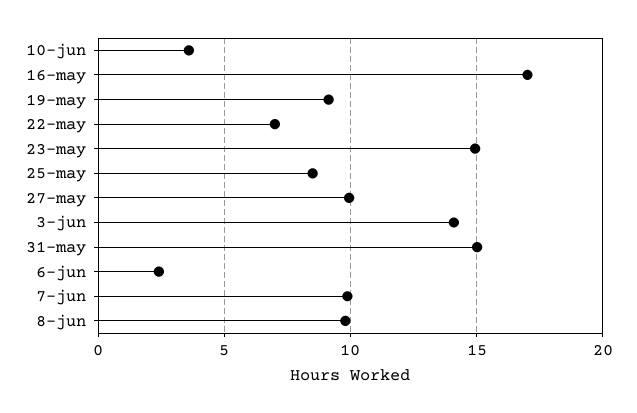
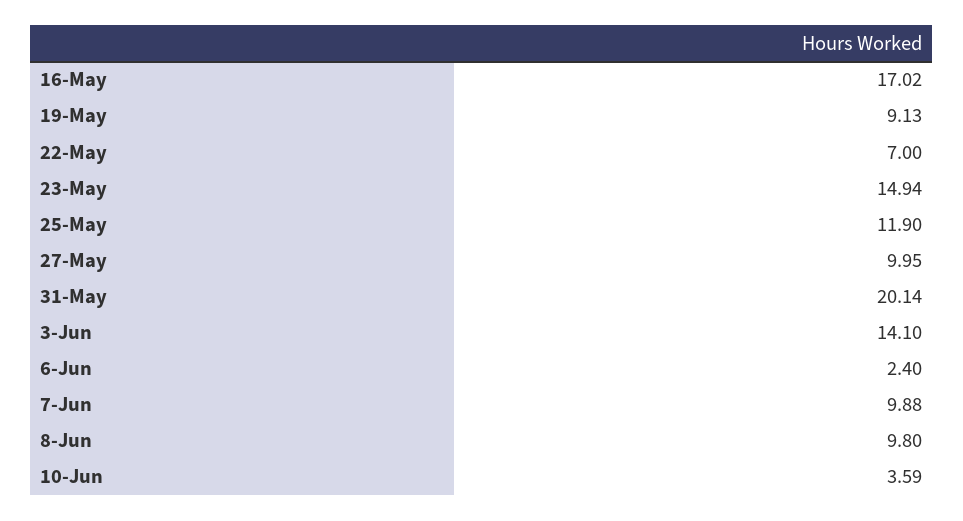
  {
    "10-jun": 3.59,
    "16-may": 17.02,
    "19-may": 9.13,
    "22-may": 7,
    "23-may": 14.94,
-   "25-may": 8.5,
+   "25-may": 11.9,
    "27-may": 9.95,
    "3-jun": 14.1,
-   "31-may": 15,
+   "31-may": 20.14,
    "6-jun": 2.4,
    "7-jun": 9.88,
    "8-jun": 9.8
  }

